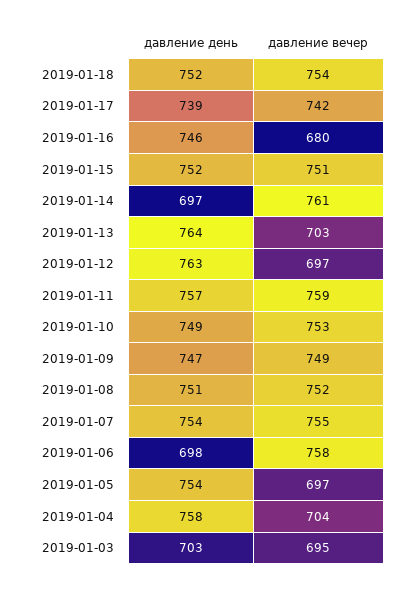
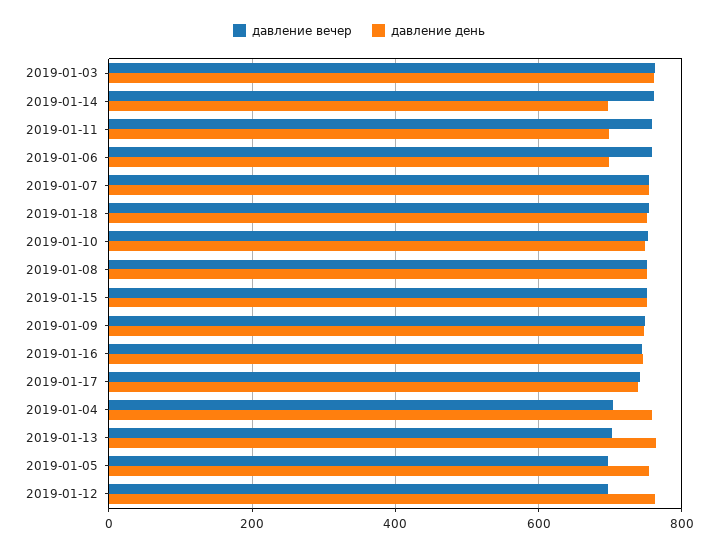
  {
    "давление день": {
      "2019-01-18": 752,
      "2019-01-17": 739,
      "2019-01-16": 746,
      "2019-01-15": 752,
      "2019-01-14": 697,
      "2019-01-13": 764,
      "2019-01-12": 763,
-     "2019-01-11": 757,
+     "2019-01-11": 700,
      "2019-01-10": 749,
      "2019-01-09": 747,
      "2019-01-08": 751,
      "2019-01-07": 754,
      "2019-01-06": 698,
      "2019-01-05": 754,
      "2019-01-04": 758,
-     "2019-01-03": 703
+     "2019-01-03": 760
    },
    "давление вечер": {
      "2019-01-18": 754,
      "2019-01-17": 742,
-     "2019-01-16": 680,
+     "2019-01-16": 740,
      "2019-01-15": 751,
      "2019-01-14": 761,
      "2019-01-13": 703,
      "2019-01-12": 697,
      "2019-01-11": 759,
      "2019-01-10": 753,
      "2019-01-09": 749,
      "2019-01-08": 752,
      "2019-01-07": 755,
      "2019-01-06": 758,
      "2019-01-05": 697,
      "2019-01-04": 704,
-     "2019-01-03": 695
+     "2019-01-03": 760
    }
  }

